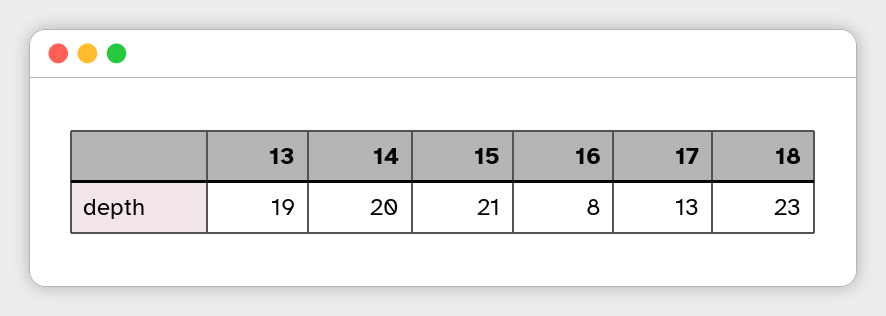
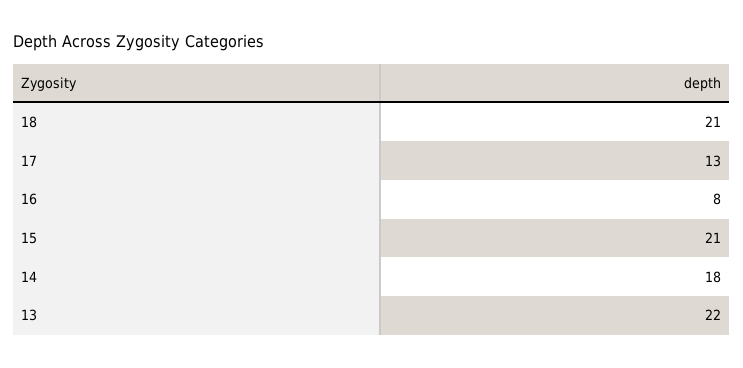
  {
-   "13": 19,
+   "13": 22,
-   "14": 20,
+   "14": 18,
    "15": 21,
    "16": 8,
    "17": 13,
-   "18": 23
+   "18": 21
  }

